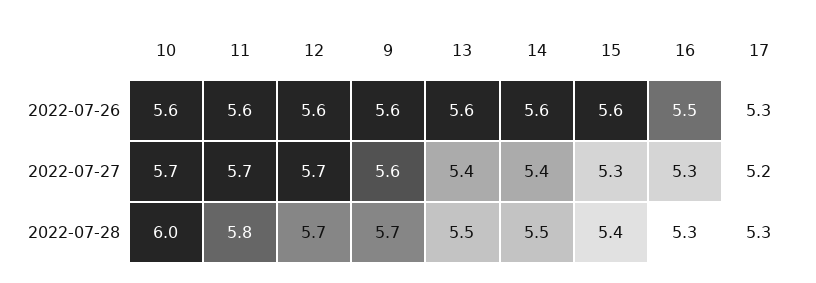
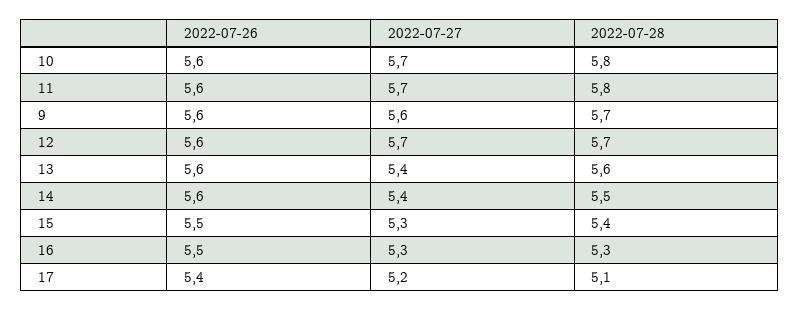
  {
    "10": {
      "2022-07-26": 5.6,
      "2022-07-27": 5.7,
-     "2022-07-28": 6
+     "2022-07-28": 5.8
    },
    "11": {
      "2022-07-26": 5.6,
      "2022-07-27": 5.7,
      "2022-07-28": 5.8
    },
    "12": {
      "2022-07-26": 5.6,
      "2022-07-27": 5.7,
      "2022-07-28": 5.7
    },
    "9": {
      "2022-07-26": 5.6,
      "2022-07-27": 5.6,
      "2022-07-28": 5.7
    },
    "13": {
      "2022-07-26": 5.6,
      "2022-07-27": 5.4,
-     "2022-07-28": 5.5
+     "2022-07-28": 5.6
    },
    "14": {
      "2022-07-26": 5.6,
      "2022-07-27": 5.4,
      "2022-07-28": 5.5
    },
    "15": {
-     "2022-07-26": 5.6,
+     "2022-07-26": 5.5,
      "2022-07-27": 5.3,
      "2022-07-28": 5.4
    },
    "16": {
      "2022-07-26": 5.5,
      "2022-07-27": 5.3,
      "2022-07-28": 5.3
    },
    "17": {
-     "2022-07-26": 5.3,
+     "2022-07-26": 5.4,
      "2022-07-27": 5.2,
-     "2022-07-28": 5.3
+     "2022-07-28": 5.1
    }
  }

